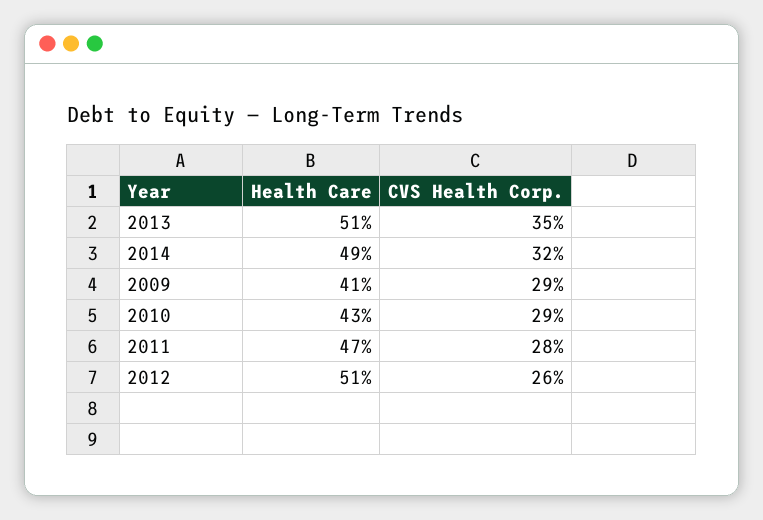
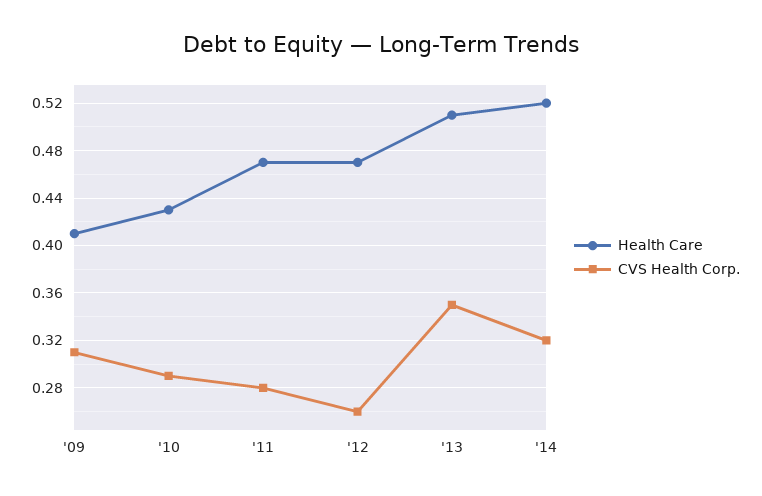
  {
    "Health Care": {
      "2013": 0.51,
-     "2014": 0.49,
+     "2014": 0.52,
      "2009": 0.41,
      "2010": 0.43,
      "2011": 0.47,
-     "2012": 0.51
+     "2012": 0.47
    },
    "CVS Health Corp.": {
      "2013": 0.35,
      "2014": 0.32,
-     "2009": 0.29,
+     "2009": 0.31,
      "2010": 0.29,
      "2011": 0.28,
      "2012": 0.26
    }
  }

